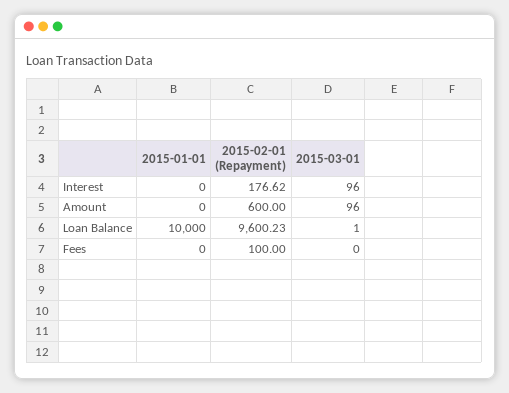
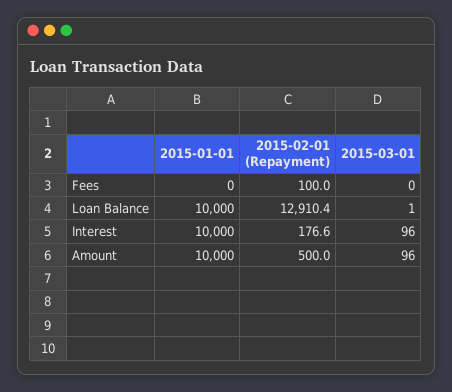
  {
    "2015-01-01": {
-     "Interest": 0,
+     "Interest": 10000,
-     "Amount": 0,
+     "Amount": 10000,
      "Loan Balance": 10000,
      "Fees": 0
    },
    "2015-02-01 (Repayment)": {
      "Interest": 176.62,
-     "Amount": 600,
+     "Amount": 500,
-     "Loan Balance": 9600.23,
+     "Loan Balance": 12910.4,
      "Fees": 100
    },
    "2015-03-01": {
      "Interest": 96,
      "Amount": 96,
      "Loan Balance": 1,
      "Fees": 0
    }
  }

